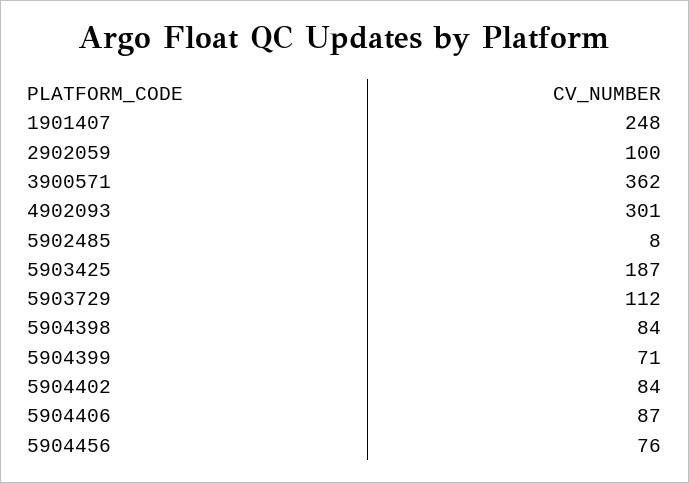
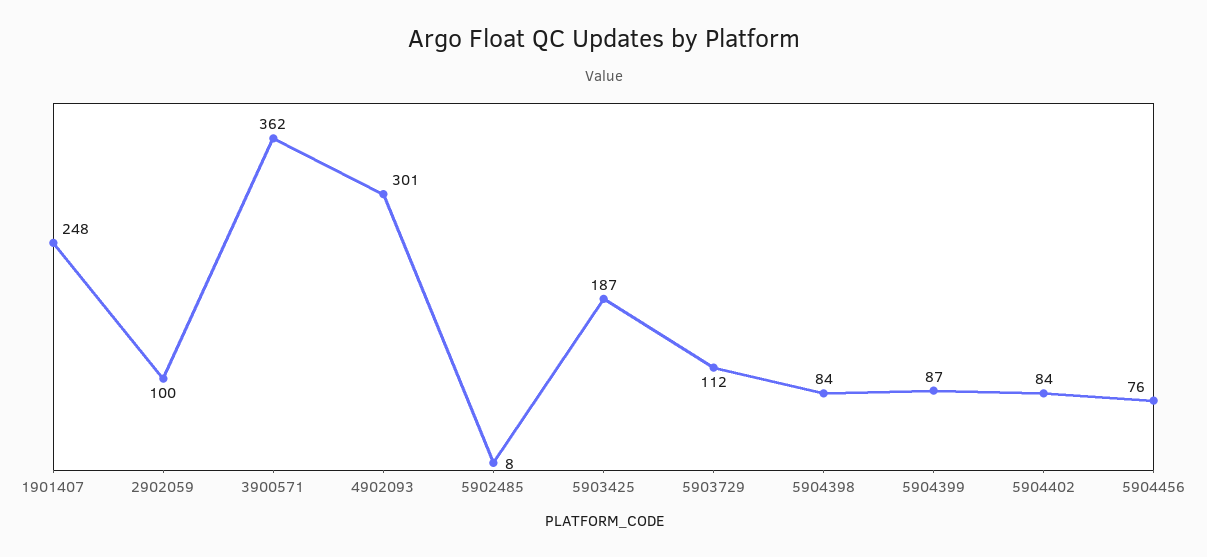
  {
    "1901407": 248,
    "2902059": 100,
    "3900571": 362,
    "4902093": 301,
    "5902485": 8,
    "5903425": 187,
    "5903729": 112,
    "5904398": 84,
-   "5904399": 71,
+   "5904399": 87,
    "5904402": 84,
-   "5904406": 87,
    "5904456": 76
  }

